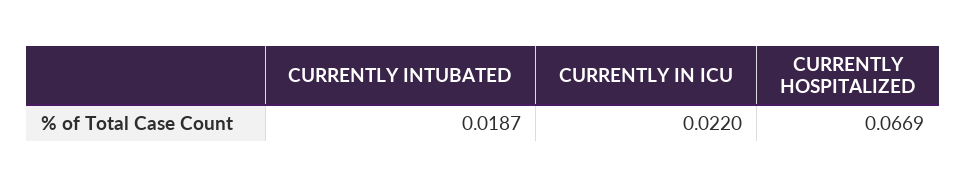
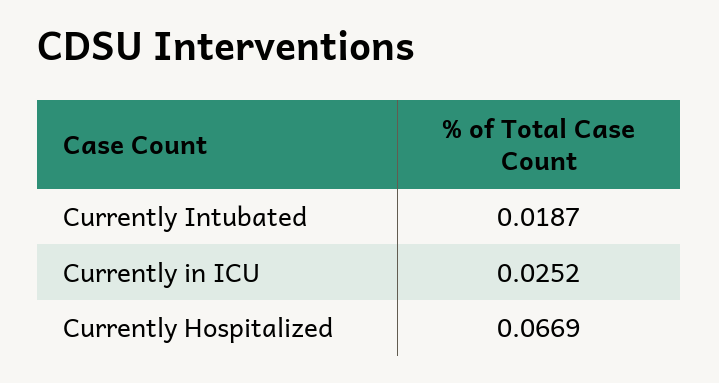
  {
    "CURRENTLY INTUBATED": 0.0187,
-   "CURRENTLY IN ICU": 0.022,
+   "CURRENTLY IN ICU": 0.0252,
    "CURRENTLY HOSPITALIZED": 0.0669
  }

